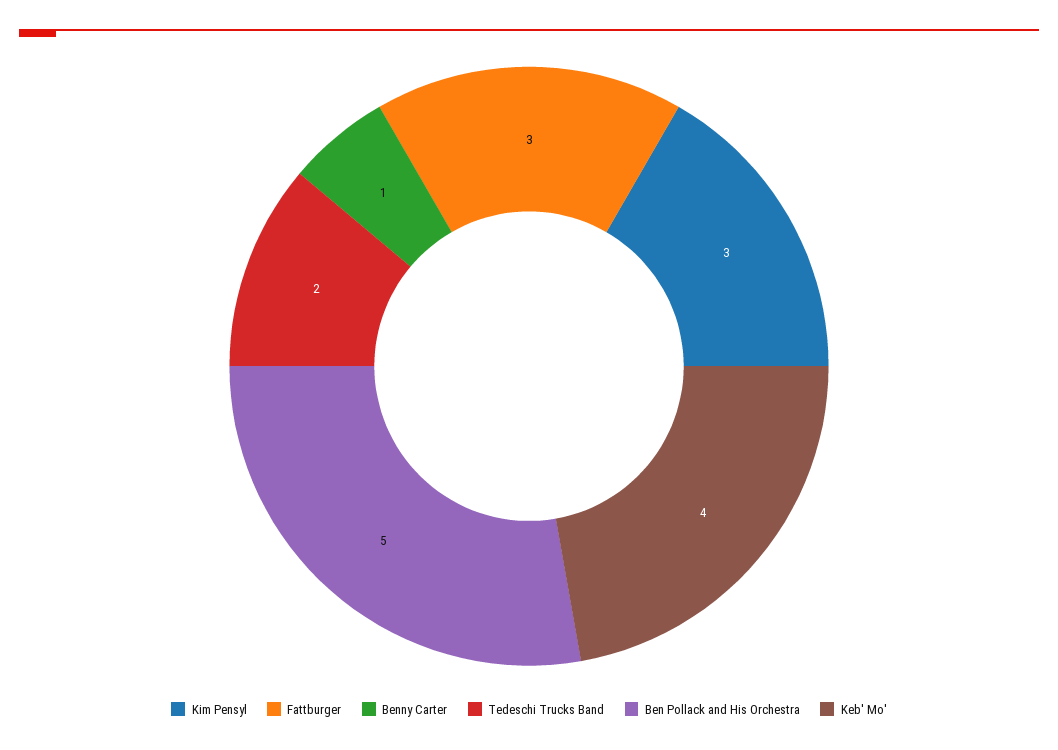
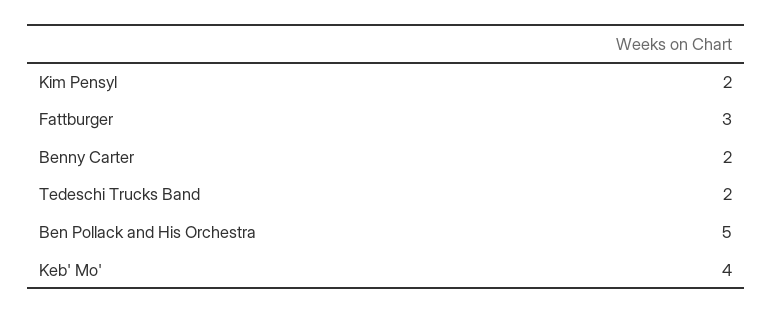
  {
-   "Kim Pensyl": 3,
+   "Kim Pensyl": 2,
    "Fattburger": 3,
-   "Benny Carter": 1,
+   "Benny Carter": 2,
    "Tedeschi Trucks Band": 2,
    "Ben Pollack and His Orchestra": 5,
    "Keb' Mo'": 4
  }

